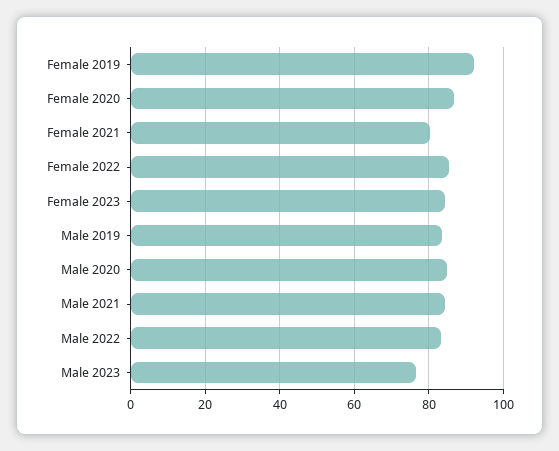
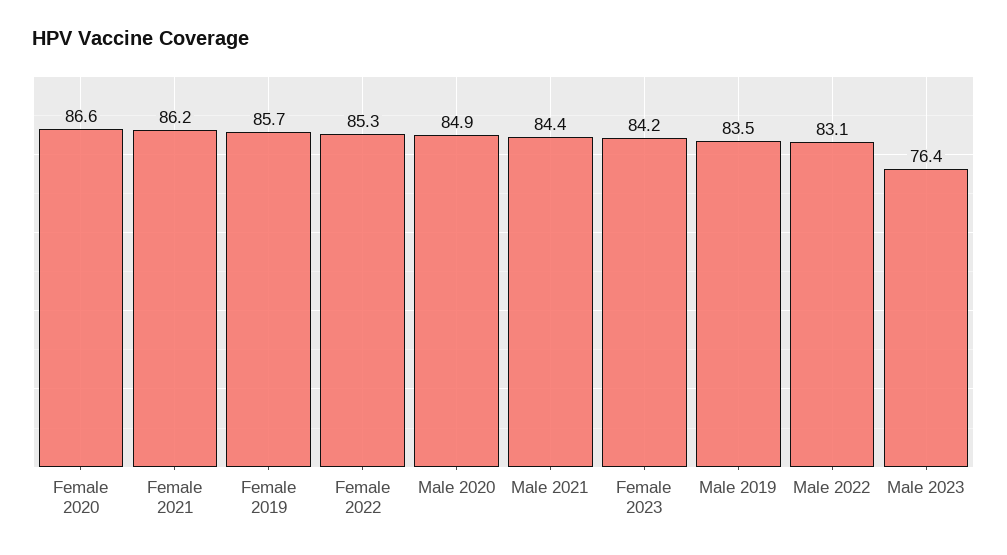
  {
-   "Female 2019": 92,
+   "Female 2019": 85.7,
    "Female 2020": 86.6,
-   "Female 2021": 80,
+   "Female 2021": 86.2,
    "Female 2022": 85.3,
    "Female 2023": 84.2,
    "Male 2019": 83.5,
    "Male 2020": 84.9,
    "Male 2021": 84.4,
    "Male 2022": 83.1,
    "Male 2023": 76.4
  }

